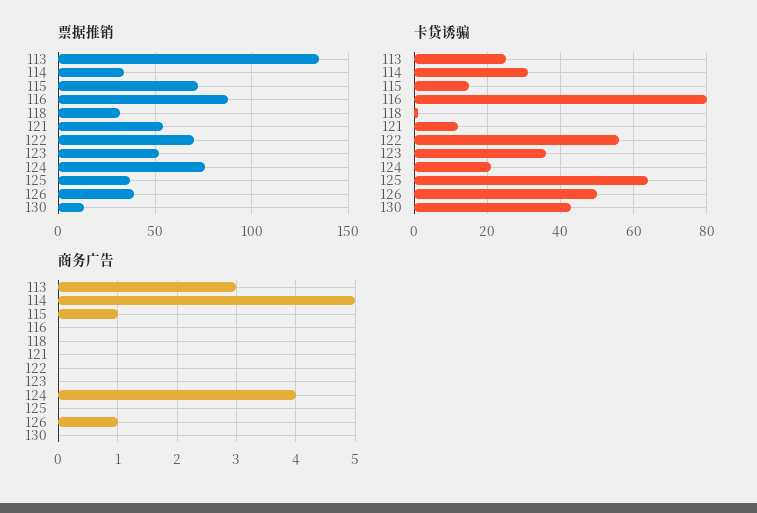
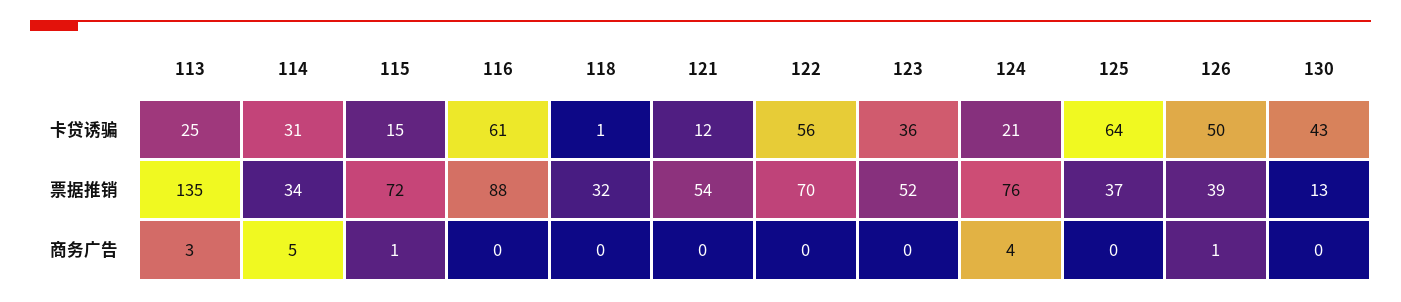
  {
    "票据推销": {
      "113": 135,
      "114": 34,
      "115": 72,
      "116": 88,
      "118": 32,
      "121": 54,
      "122": 70,
      "123": 52,
      "124": 76,
      "125": 37,
      "126": 39,
      "130": 13
    },
    "卡贷诱骗": {
      "113": 25,
      "114": 31,
      "115": 15,
-     "116": 80,
+     "116": 61,
      "118": 1,
      "121": 12,
      "122": 56,
      "123": 36,
      "124": 21,
      "125": 64,
      "126": 50,
      "130": 43
    },
    "商务广告": {
      "113": 3,
      "114": 5,
      "115": 1,
      "116": 0,
      "118": 0,
      "121": 0,
      "122": 0,
      "123": 0,
      "124": 4,
      "125": 0,
      "126": 1,
      "130": 0
    }
  }

